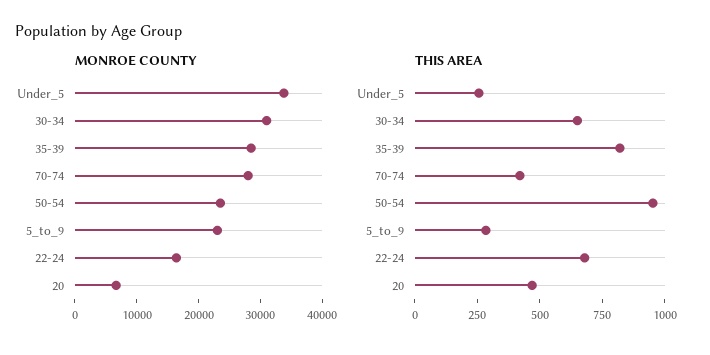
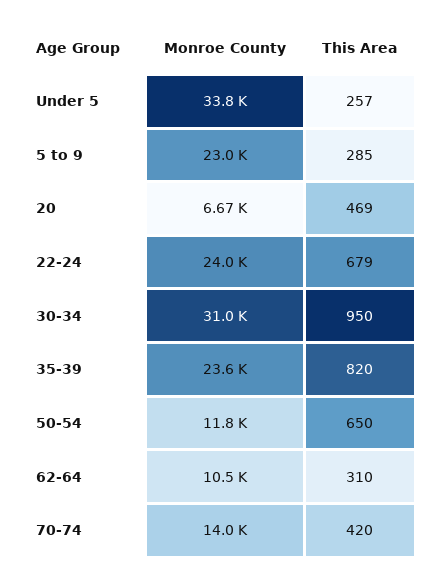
  {
    "MONROE COUNTY": {
      "Under_5": 33800,
      "30-34": 31000,
-     "35-39": 28000,
+     "35-39": 23600,
-     "70-74": 28000,
+     "70-74": 14000,
-     "50-54": 24000,
+     "50-54": 11800,
      "5_to_9": 23000,
-     "22-24": 16000,
+     "22-24": 24000,
-     "20": 6670
+     "20": 6670,
+     "62-64": 10500
    },
    "THIS AREA": {
      "Under_5": 257,
-     "30-34": 650,
+     "30-34": 950,
      "35-39": 820,
      "70-74": 420,
-     "50-54": 950,
+     "50-54": 650,
      "5_to_9": 285,
      "22-24": 679,
-     "20": 469
+     "20": 469,
+     "62-64": 310
    }
  }

